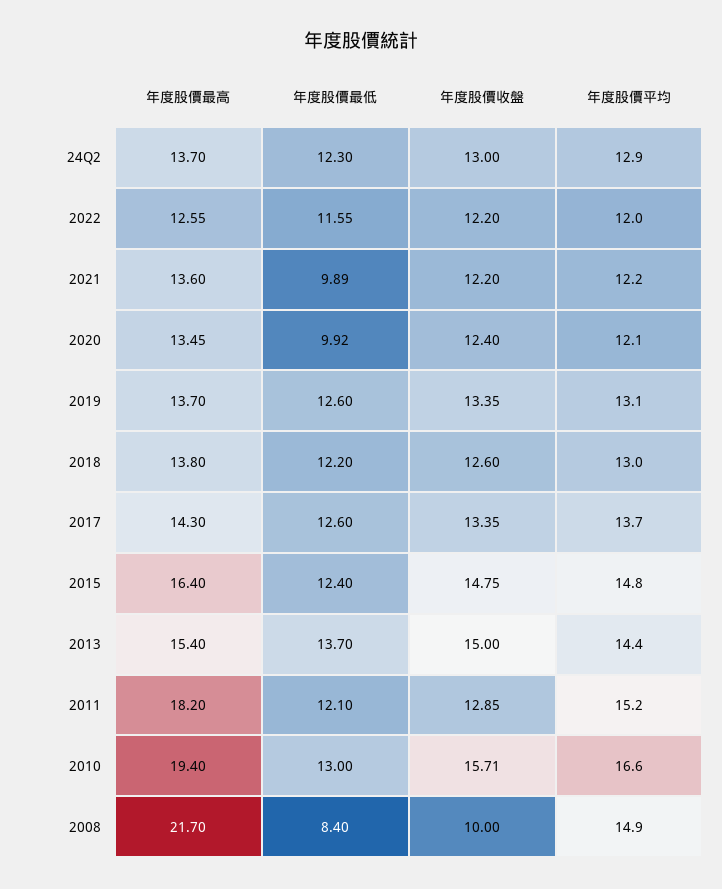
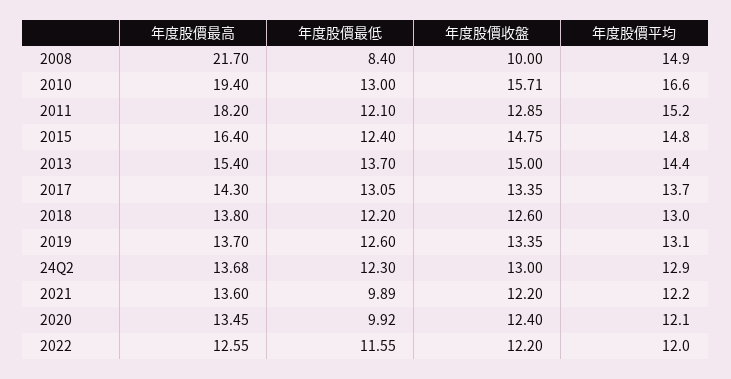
  {
    "年度股價最高": {
-     "24Q2": 13.7,
+     "24Q2": 13.68,
      "2022": 12.55,
      "2021": 13.6,
      "2020": 13.45,
      "2019": 13.7,
      "2018": 13.8,
      "2017": 14.3,
      "2015": 16.4,
      "2013": 15.4,
      "2011": 18.2,
      "2010": 19.4,
      "2008": 21.7
    },
    "年度股價最低": {
      "24Q2": 12.3,
      "2022": 11.55,
      "2021": 9.89,
      "2020": 9.92,
      "2019": 12.6,
      "2018": 12.2,
-     "2017": 12.6,
+     "2017": 13.05,
      "2015": 12.4,
      "2013": 13.7,
      "2011": 12.1,
      "2010": 13,
      "2008": 8.4
    },
    "年度股價收盤": {
      "24Q2": 13,
      "2022": 12.2,
      "2021": 12.2,
      "2020": 12.4,
      "2019": 13.35,
      "2018": 12.6,
      "2017": 13.35,
      "2015": 14.75,
      "2013": 15,
      "2011": 12.85,
      "2010": 15.71,
      "2008": 10
    },
    "年度股價平均": {
      "24Q2": 12.9,
      "2022": 12,
      "2021": 12.2,
      "2020": 12.1,
      "2019": 13.1,
      "2018": 13,
      "2017": 13.7,
      "2015": 14.8,
      "2013": 14.4,
      "2011": 15.2,
      "2010": 16.6,
      "2008": 14.9
    }
  }

